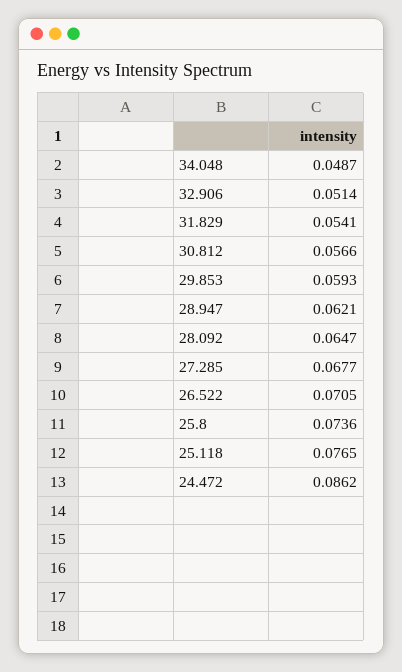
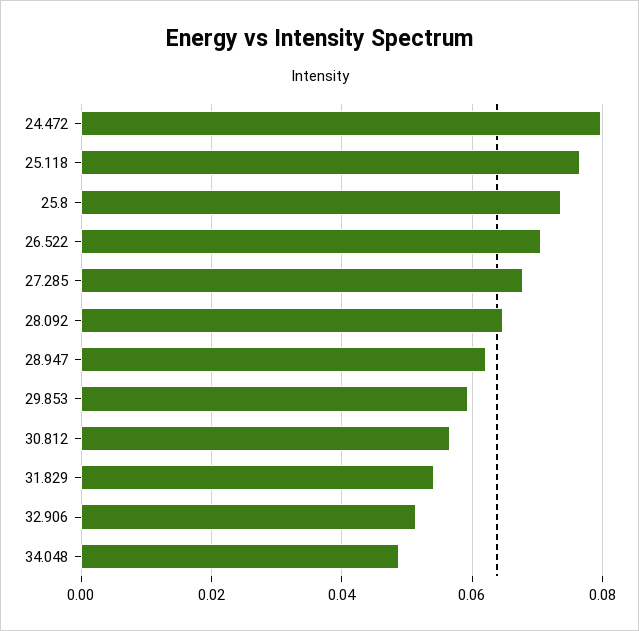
  {
    "34.048": 0.0487,
    "32.906": 0.0514,
    "31.829": 0.0541,
    "30.812": 0.0566,
    "29.853": 0.0593,
    "28.947": 0.0621,
    "28.092": 0.0647,
    "27.285": 0.0677,
    "26.522": 0.0705,
    "25.8": 0.0736,
    "25.118": 0.0765,
-   "24.472": 0.0862
+   "24.472": 0.08
  }

